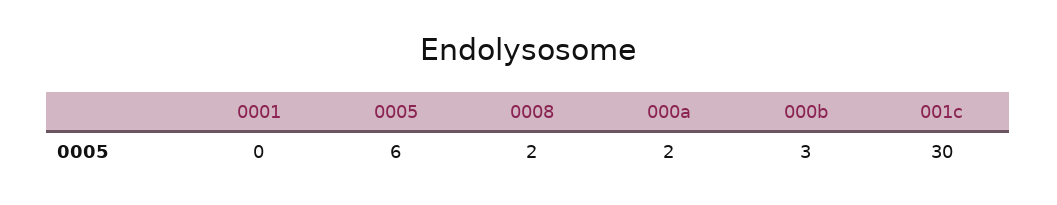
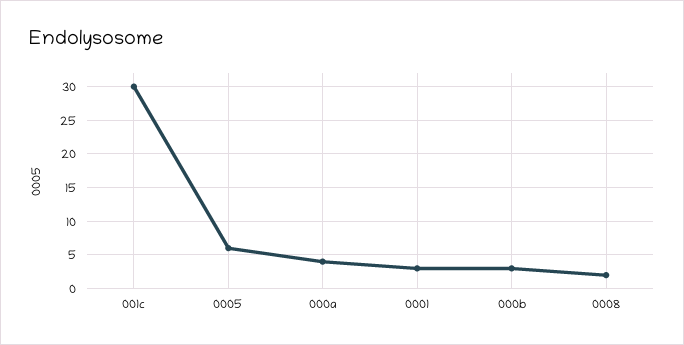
  {
-   "0001": 0,
+   "0001": 3,
    "0005": 6,
    "0008": 2,
-   "000a": 2,
+   "000a": 4,
    "000b": 3,
    "001c": 30
  }

